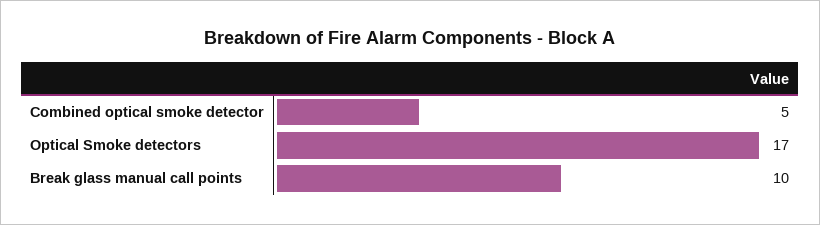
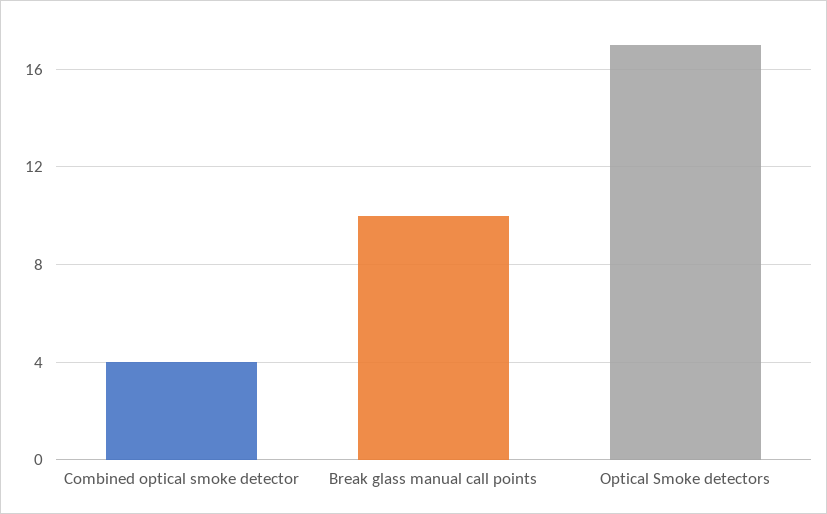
  {
-   "Combined optical smoke detector": 5,
+   "Combined optical smoke detector": 4,
    "Optical Smoke detectors": 17,
    "Break glass manual call points": 10
  }

